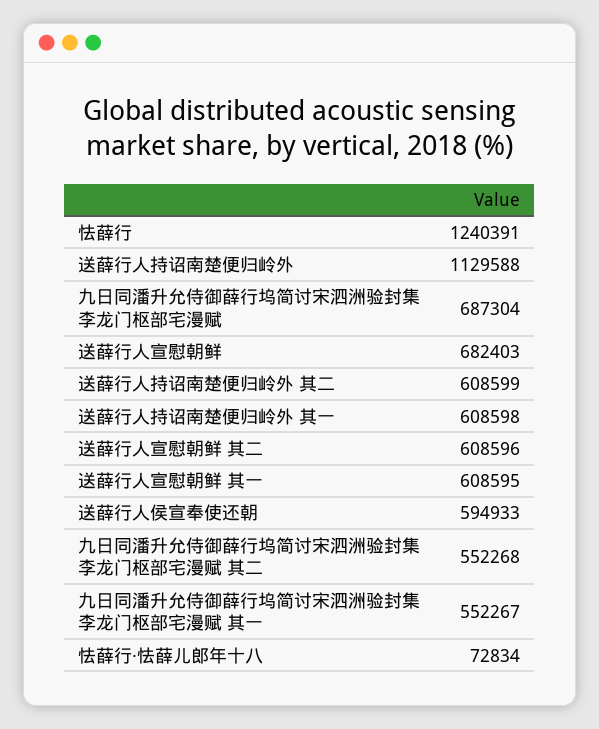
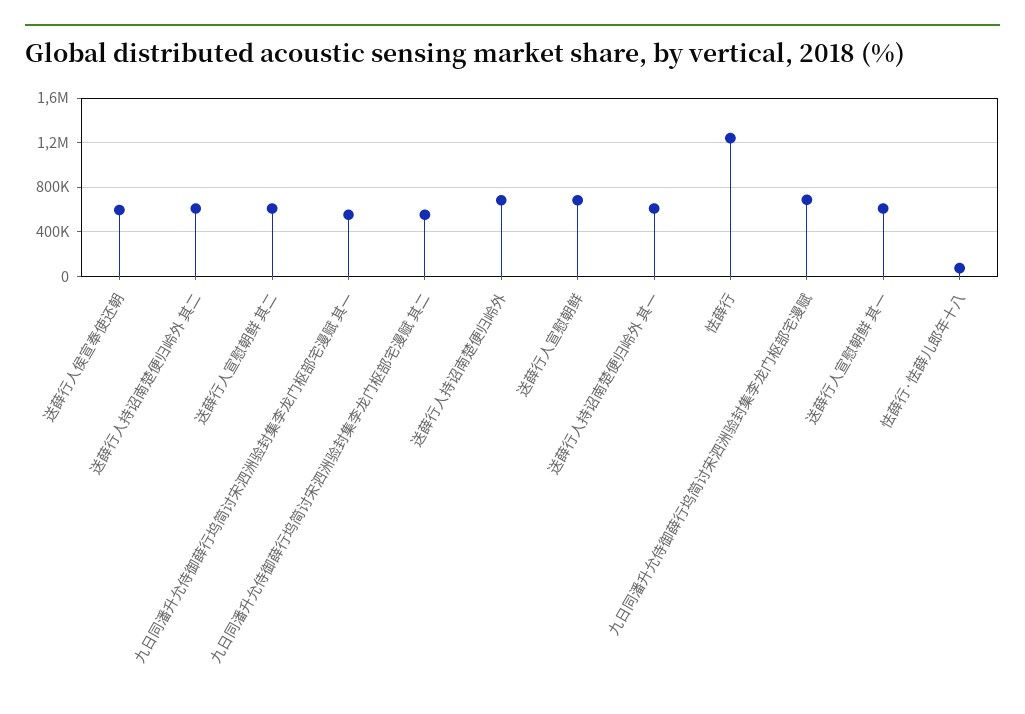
  {
    "怯薛行": 1240391,
-   "送薛行人持诏南楚便归岭外": 1129588,
+   "送薛行人持诏南楚便归岭外": 700000,
    "九日同潘升允侍御薛行坞简讨宋泗洲验封集李龙门枢部宅漫赋": 687304,
    "送薛行人宣慰朝鲜": 682403,
    "送薛行人持诏南楚便归岭外 其二": 608599,
    "送薛行人持诏南楚便归岭外 其一": 608598,
    "送薛行人宣慰朝鲜 其二": 608596,
    "送薛行人宣慰朝鲜 其一": 608595,
    "送薛行人侯宣奉使还朝": 594933,
    "九日同潘升允侍御薛行坞简讨宋泗洲验封集李龙门枢部宅漫赋 其二": 552268,
    "九日同潘升允侍御薛行坞简讨宋泗洲验封集李龙门枢部宅漫赋 其一": 552267,
    "怯薛行·怯薛儿郎年十八": 72834
  }

